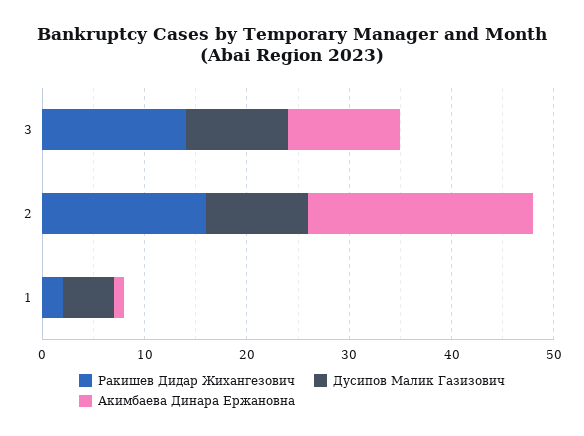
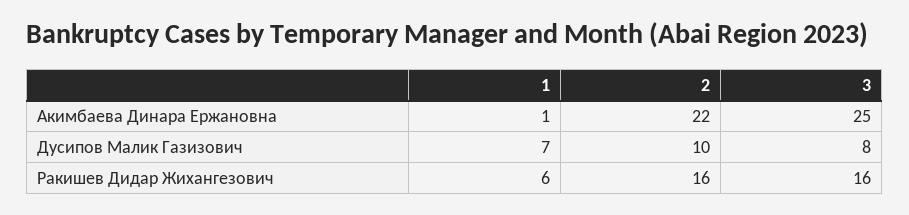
  {
    "Ракишев Дидар Жихангезович": {
-     "3": 14,
+     "3": 16,
      "2": 16,
-     "1": 2
+     "1": 6
    },
    "Дусипов Малик Газизович": {
-     "3": 10,
+     "3": 8,
      "2": 10,
-     "1": 5
+     "1": 7
    },
    "Акимбаева Динара Ержановна": {
-     "3": 11,
+     "3": 25,
      "2": 22,
      "1": 1
    }
  }

